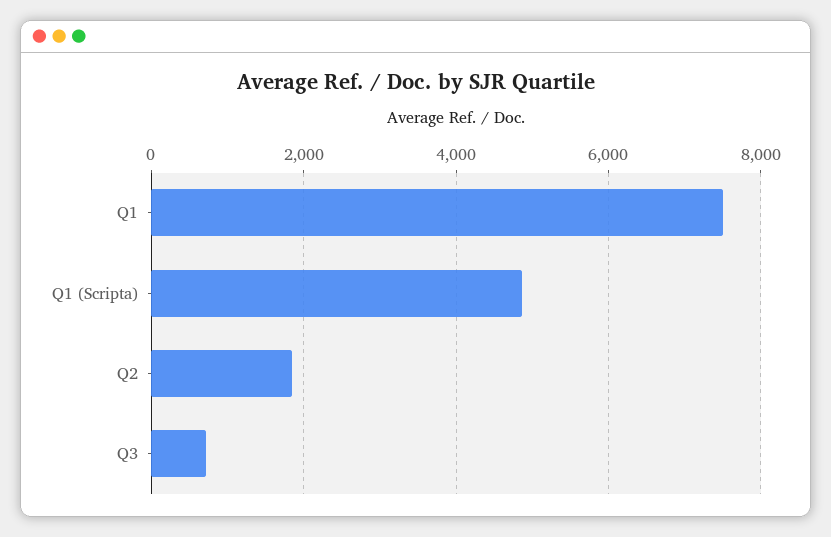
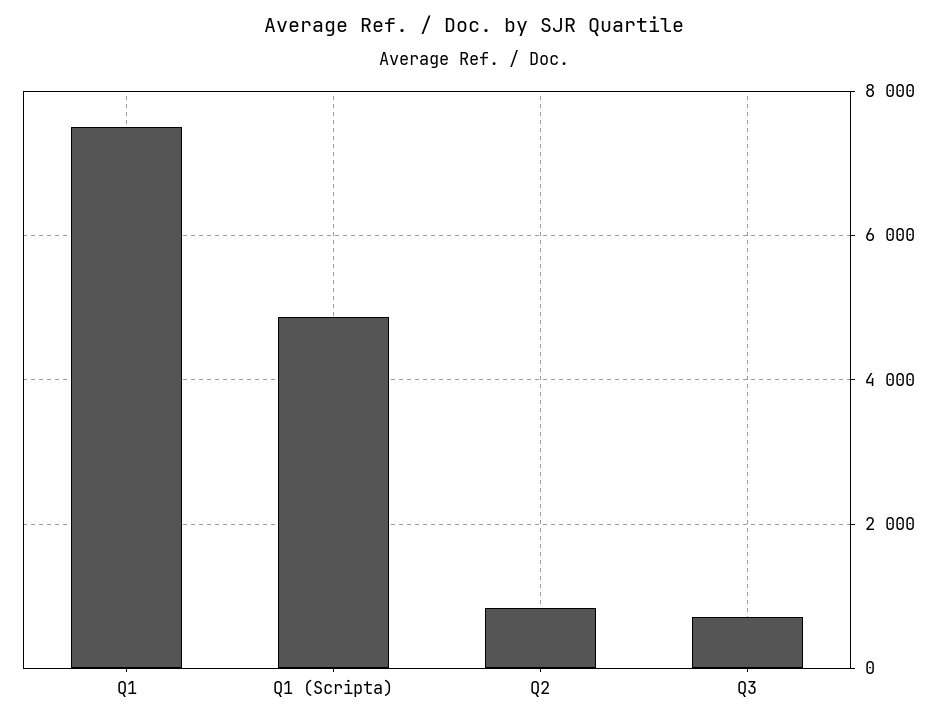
  {
    "Q1": 7600,
    "Q1 (Scripta)": 4800,
-   "Q2": 1800,
+   "Q2": 800,
    "Q3": 800
  }

